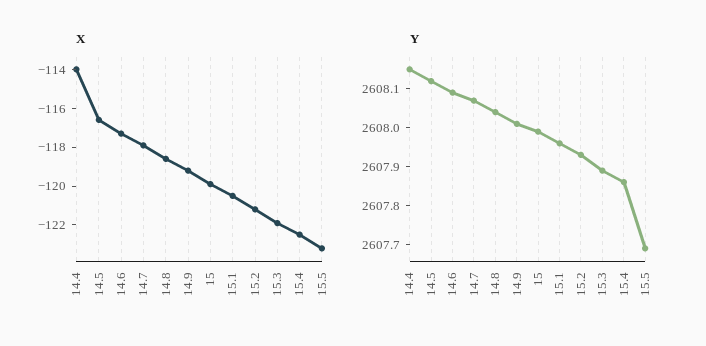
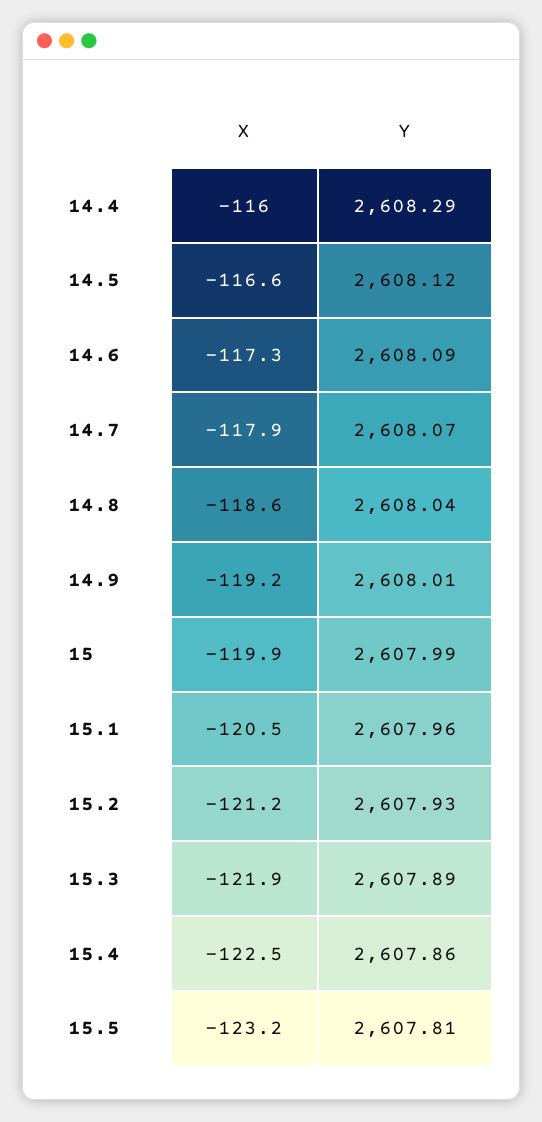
  {
    "X": {
-     "14.4": -114,
+     "14.4": -116,
      "14.5": -116.6,
      "14.6": -117.3,
      "14.7": -117.9,
      "14.8": -118.6,
      "14.9": -119.2,
      "15": -119.9,
      "15.1": -120.5,
      "15.2": -121.2,
      "15.3": -121.9,
      "15.4": -122.5,
      "15.5": -123.2
    },
    "Y": {
-     "14.4": 2608.15,
+     "14.4": 2608.29,
      "14.5": 2608.12,
      "14.6": 2608.09,
      "14.7": 2608.07,
      "14.8": 2608.04,
      "14.9": 2608.01,
      "15": 2607.99,
      "15.1": 2607.96,
      "15.2": 2607.93,
      "15.3": 2607.89,
      "15.4": 2607.86,
-     "15.5": 2607.7
+     "15.5": 2607.81
    }
  }

